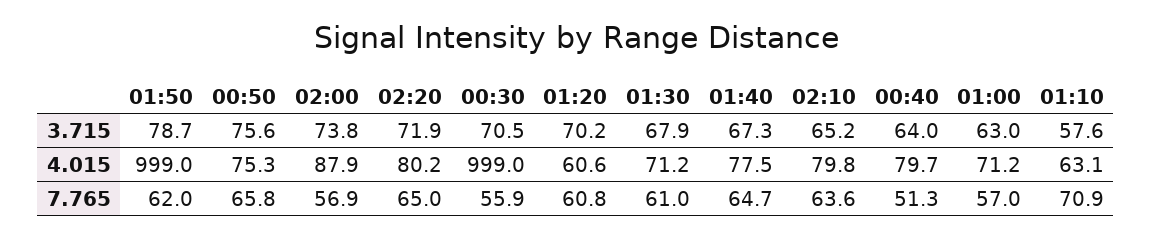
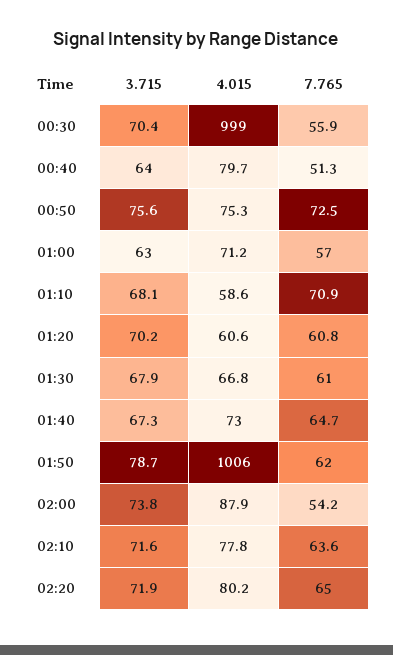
  {
    "01:50": {
      "3.715": 78.7,
-     "4.015": 999,
+     "4.015": 1006,
      "7.765": 62
    },
    "00:50": {
      "3.715": 75.6,
      "4.015": 75.3,
-     "7.765": 65.8
+     "7.765": 72.5
    },
    "02:00": {
      "3.715": 73.8,
      "4.015": 87.9,
-     "7.765": 56.9
+     "7.765": 54.2
    },
    "02:20": {
      "3.715": 71.9,
      "4.015": 80.2,
      "7.765": 65
    },
    "00:30": {
-     "3.715": 70.5,
+     "3.715": 70.4,
      "4.015": 999,
      "7.765": 55.9
    },
    "01:20": {
      "3.715": 70.2,
      "4.015": 60.6,
      "7.765": 60.8
    },
    "01:30": {
      "3.715": 67.9,
-     "4.015": 71.2,
+     "4.015": 66.8,
      "7.765": 61
    },
    "01:40": {
      "3.715": 67.3,
-     "4.015": 77.5,
+     "4.015": 73,
      "7.765": 64.7
    },
    "02:10": {
-     "3.715": 65.2,
+     "3.715": 71.6,
-     "4.015": 79.8,
+     "4.015": 77.8,
      "7.765": 63.6
    },
    "00:40": {
      "3.715": 64,
      "4.015": 79.7,
      "7.765": 51.3
    },
    "01:00": {
      "3.715": 63,
      "4.015": 71.2,
      "7.765": 57
    },
    "01:10": {
-     "3.715": 57.6,
+     "3.715": 68.1,
-     "4.015": 63.1,
+     "4.015": 58.6,
      "7.765": 70.9
    }
  }

